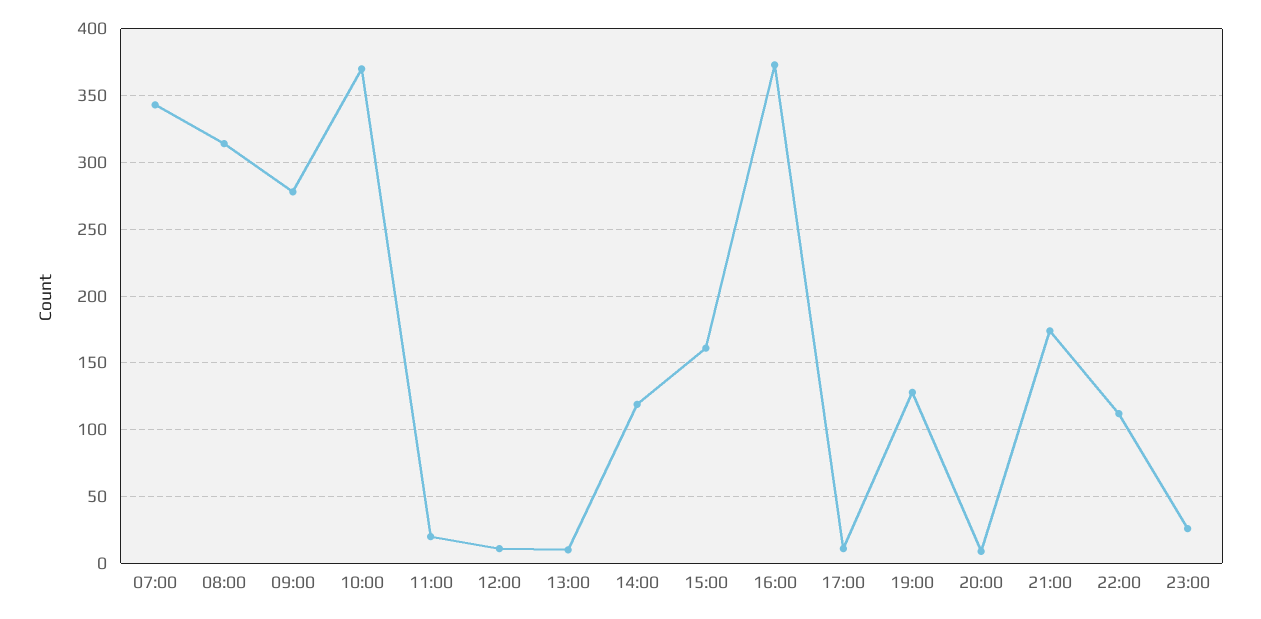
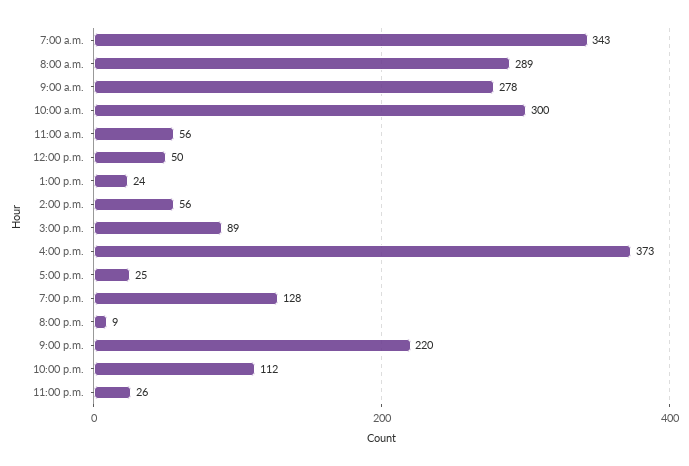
  {
    "07:00": 343,
-   "08:00": 315,
+   "08:00": 289,
    "09:00": 278,
-   "10:00": 370,
+   "10:00": 300,
-   "11:00": 20,
+   "11:00": 56,
-   "12:00": 10,
+   "12:00": 50,
-   "13:00": 10,
+   "13:00": 24,
-   "14:00": 120,
+   "14:00": 56,
-   "15:00": 160,
+   "15:00": 89,
    "16:00": 373,
-   "17:00": 10,
+   "17:00": 25,
    "19:00": 128,
    "20:00": 9,
-   "21:00": 175,
+   "21:00": 220,
    "22:00": 112,
    "23:00": 26
  }

